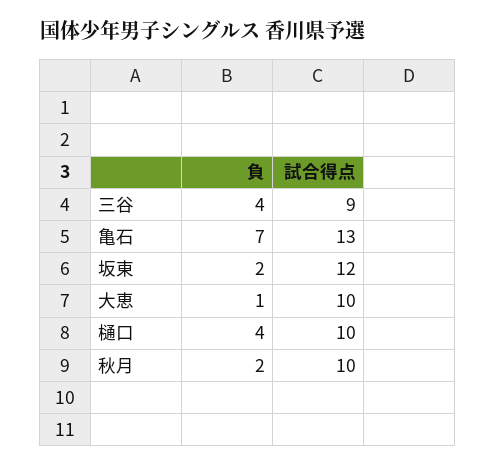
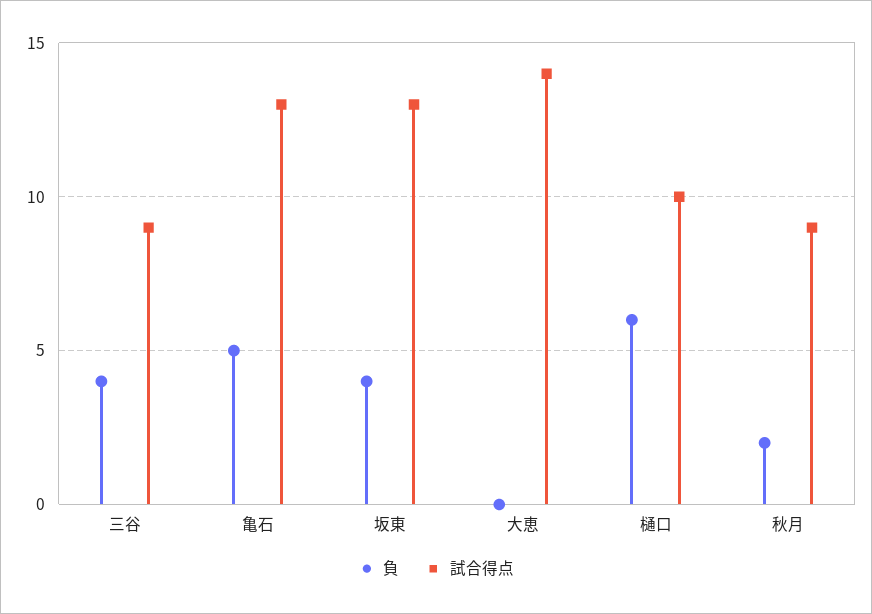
  {
    "負": {
      "三谷": 4,
-     "亀石": 7,
+     "亀石": 5,
-     "坂東": 2,
+     "坂東": 4,
-     "大恵": 1,
+     "大恵": 0,
-     "樋口": 4,
+     "樋口": 6,
      "秋月": 2
    },
    "試合得点": {
      "三谷": 9,
      "亀石": 13,
-     "坂東": 12,
+     "坂東": 13,
-     "大恵": 10,
+     "大恵": 14,
      "樋口": 10,
-     "秋月": 10
+     "秋月": 9
    }
  }

